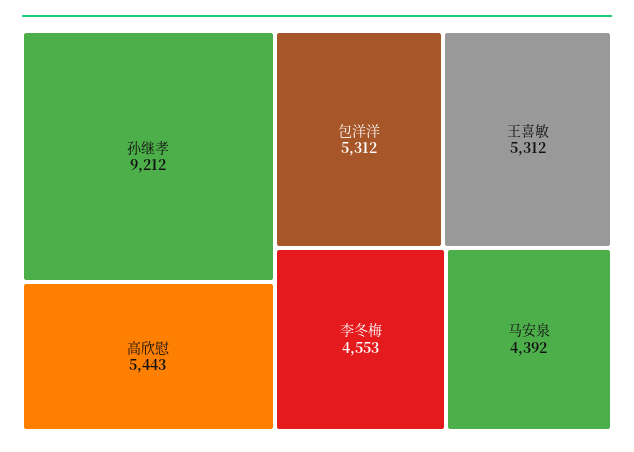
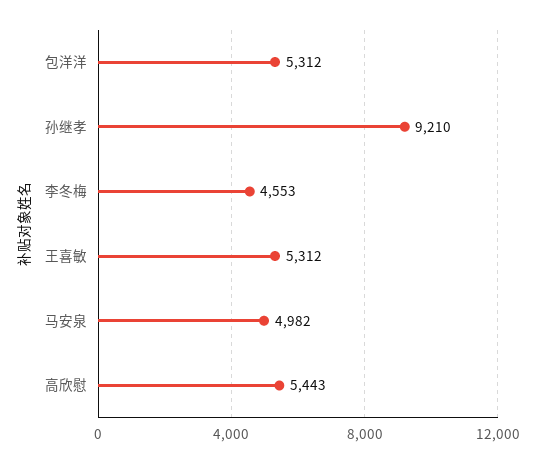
  {
-   "孙继孝": 9212,
+   "孙继孝": 9210,
    "高欣慰": 5443,
    "包洋洋": 5312,
    "王喜敏": 5312,
    "李冬梅": 4553,
-   "马安泉": 4392
+   "马安泉": 4982
  }

